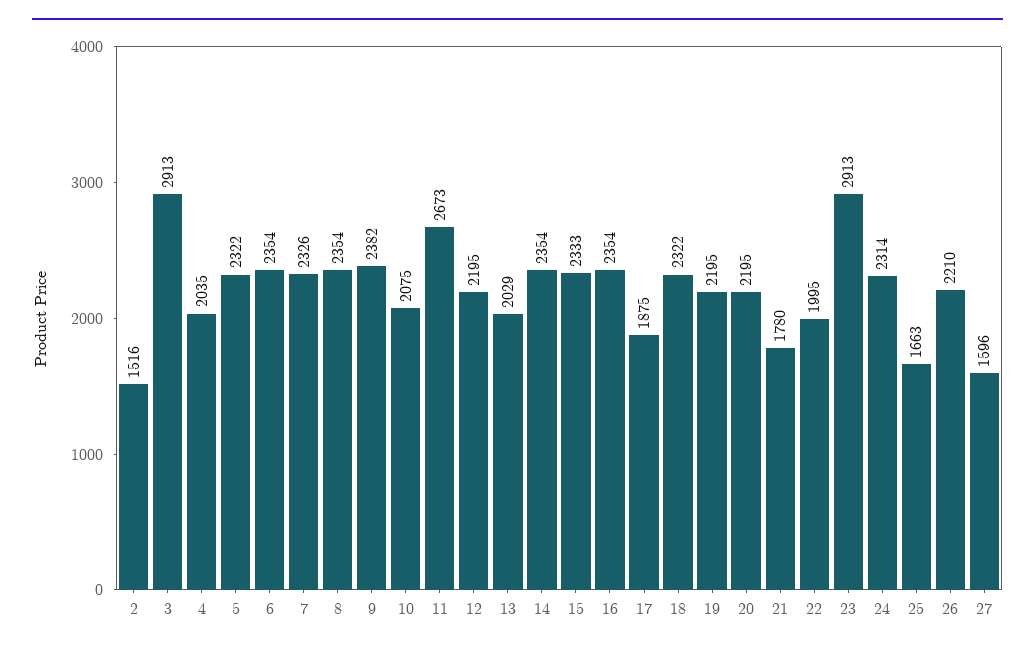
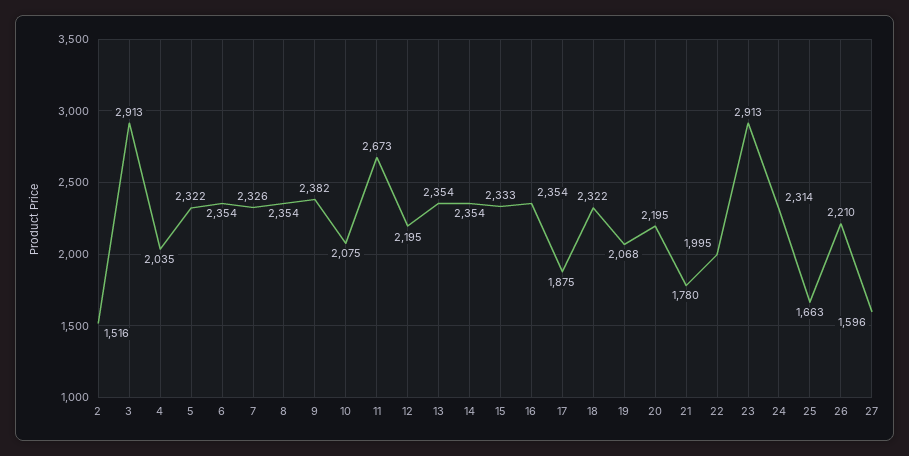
  {
    "2": 1516,
    "3": 2913,
    "4": 2035,
    "5": 2322,
    "6": 2354,
    "7": 2326,
    "8": 2354,
    "9": 2382,
    "10": 2075,
    "11": 2673,
    "12": 2195,
-   "13": 2029,
+   "13": 2354,
    "14": 2354,
    "15": 2333,
    "16": 2354,
    "17": 1875,
    "18": 2322,
-   "19": 2195,
+   "19": 2068,
    "20": 2195,
    "21": 1780,
    "22": 1995,
    "23": 2913,
    "24": 2314,
    "25": 1663,
    "26": 2210,
    "27": 1596
  }

